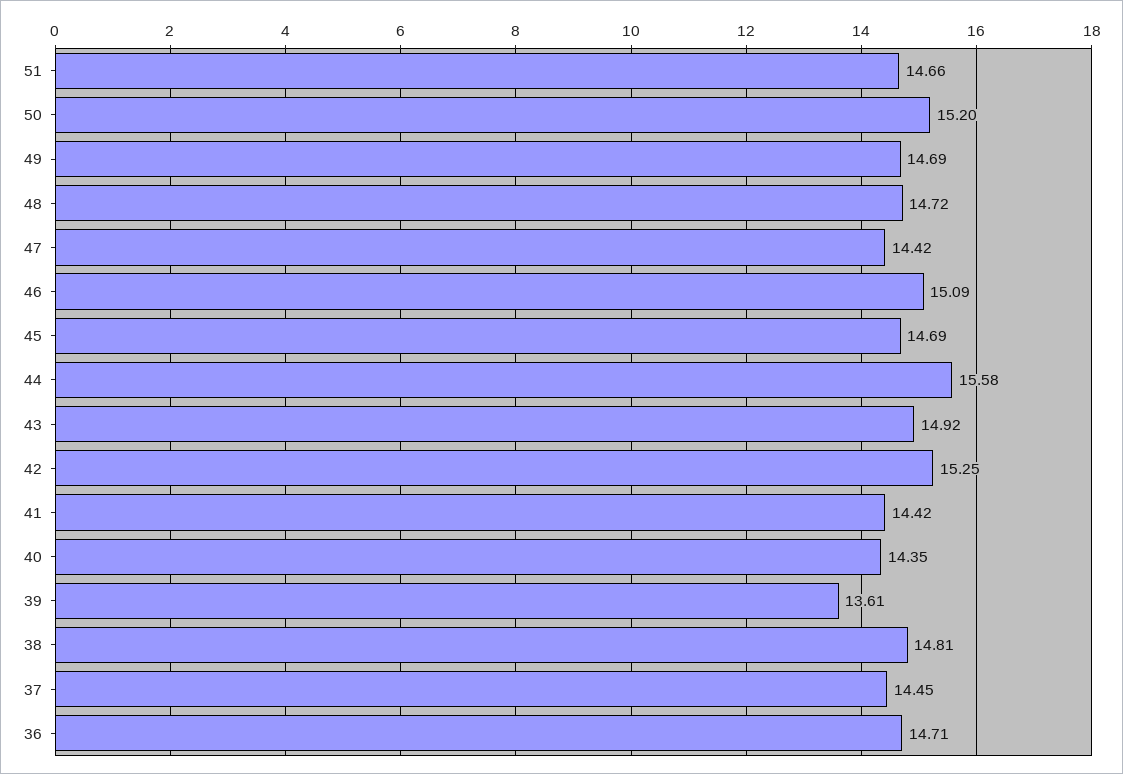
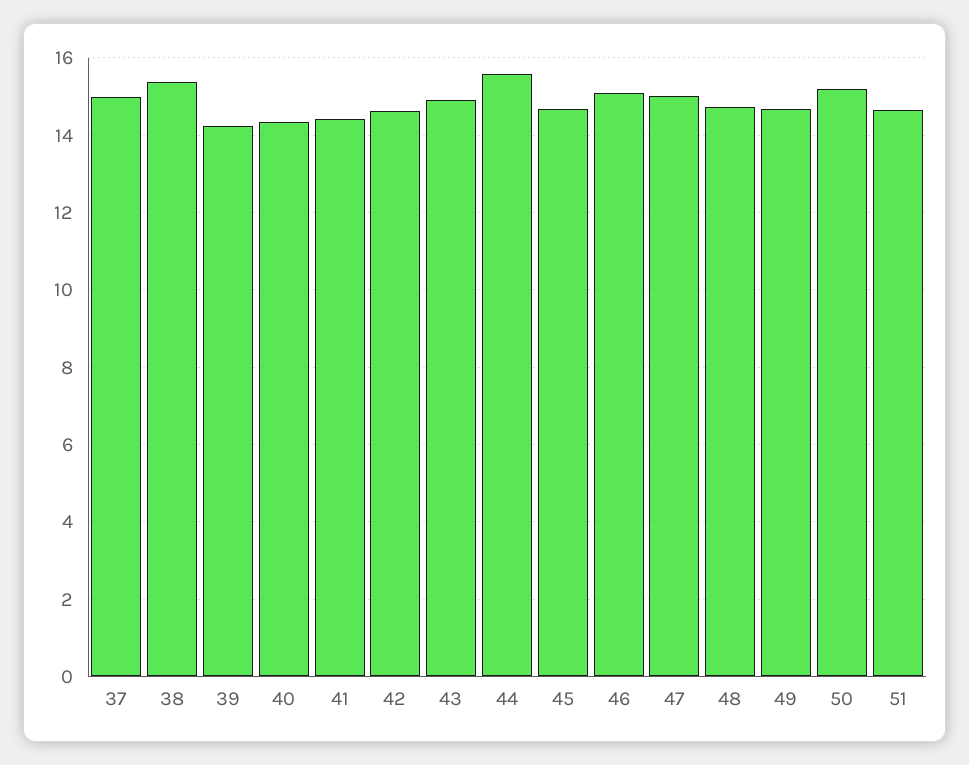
  {
    "51": 14.66,
    "50": 15.2,
    "49": 14.69,
    "48": 14.72,
-   "47": 14.42,
+   "47": 15,
    "46": 15.09,
    "45": 14.69,
    "44": 15.58,
    "43": 14.92,
-   "42": 15.25,
+   "42": 14.6,
    "41": 14.42,
    "40": 14.35,
-   "39": 13.61,
+   "39": 14.2,
-   "38": 14.81,
+   "38": 15.4,
-   "37": 14.45,
+   "37": 15
-   "36": 14.71
  }

